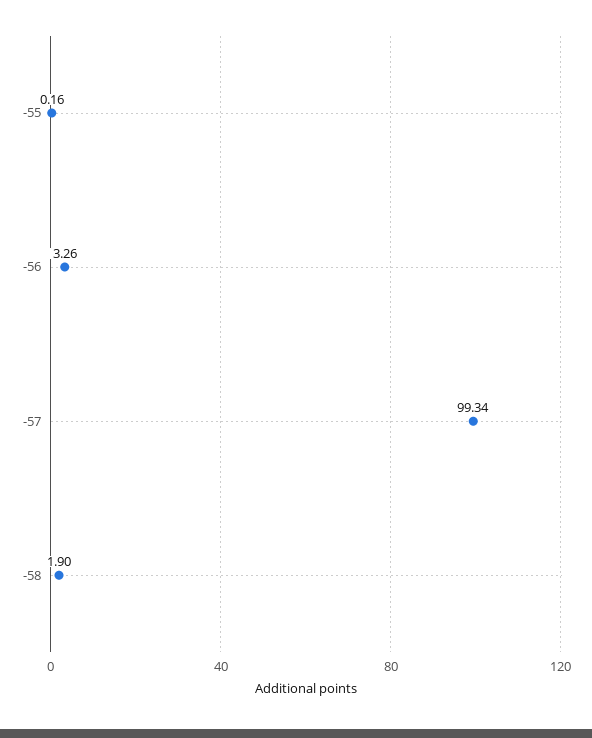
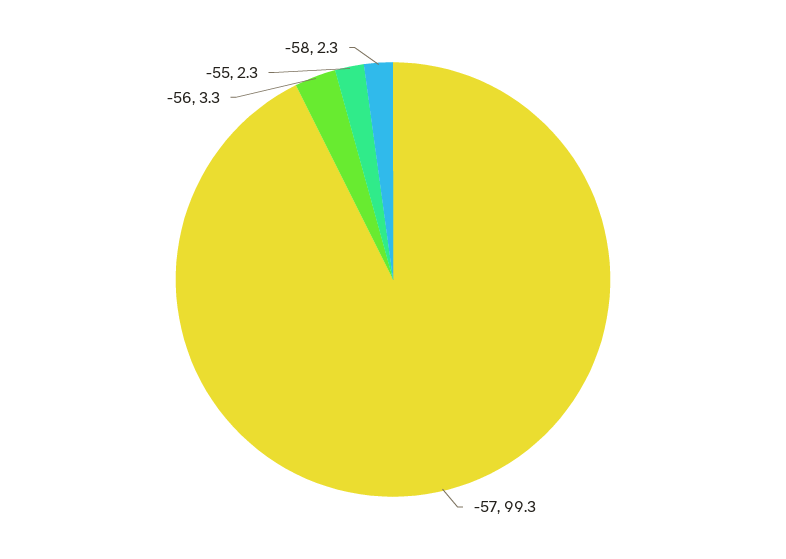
  {
-   "-55": 0.16,
+   "-55": 2.3,
    "-56": 3.26,
    "-57": 99.34,
-   "-58": 1.9
+   "-58": 2.3
  }

